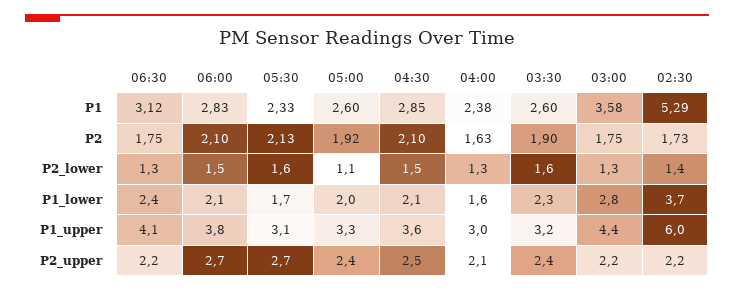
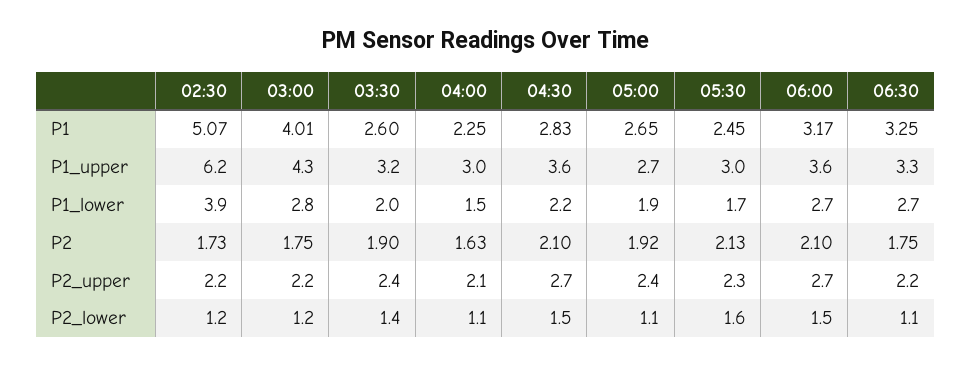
  {
    "06:30": {
-     "P1": 3.12,
+     "P1": 3.25,
      "P2": 1.75,
-     "P2_lower": 1.3,
+     "P2_lower": 1.1,
-     "P1_lower": 2.4,
+     "P1_lower": 2.7,
-     "P1_upper": 4.1,
+     "P1_upper": 3.3,
      "P2_upper": 2.2
    },
    "06:00": {
-     "P1": 2.83,
+     "P1": 3.17,
      "P2": 2.1,
      "P2_lower": 1.5,
-     "P1_lower": 2.1,
+     "P1_lower": 2.7,
-     "P1_upper": 3.8,
+     "P1_upper": 3.6,
      "P2_upper": 2.7
    },
    "05:30": {
-     "P1": 2.33,
+     "P1": 2.45,
      "P2": 2.13,
      "P2_lower": 1.6,
      "P1_lower": 1.7,
-     "P1_upper": 3.1,
+     "P1_upper": 3,
-     "P2_upper": 2.7
+     "P2_upper": 2.3
    },
    "05:00": {
-     "P1": 2.6,
+     "P1": 2.65,
      "P2": 1.92,
      "P2_lower": 1.1,
-     "P1_lower": 2,
+     "P1_lower": 1.9,
-     "P1_upper": 3.3,
+     "P1_upper": 2.7,
      "P2_upper": 2.4
    },
    "04:30": {
-     "P1": 2.85,
+     "P1": 2.83,
      "P2": 2.1,
      "P2_lower": 1.5,
-     "P1_lower": 2.1,
+     "P1_lower": 2.2,
      "P1_upper": 3.6,
-     "P2_upper": 2.5
+     "P2_upper": 2.7
    },
    "04:00": {
-     "P1": 2.38,
+     "P1": 2.25,
      "P2": 1.63,
-     "P2_lower": 1.3,
+     "P2_lower": 1.1,
-     "P1_lower": 1.6,
+     "P1_lower": 1.5,
      "P1_upper": 3,
      "P2_upper": 2.1
    },
    "03:30": {
      "P1": 2.6,
      "P2": 1.9,
-     "P2_lower": 1.6,
+     "P2_lower": 1.4,
-     "P1_lower": 2.3,
+     "P1_lower": 2,
      "P1_upper": 3.2,
      "P2_upper": 2.4
    },
    "03:00": {
-     "P1": 3.58,
+     "P1": 4.01,
      "P2": 1.75,
-     "P2_lower": 1.3,
+     "P2_lower": 1.2,
      "P1_lower": 2.8,
-     "P1_upper": 4.4,
+     "P1_upper": 4.3,
      "P2_upper": 2.2
    },
    "02:30": {
-     "P1": 5.29,
+     "P1": 5.07,
      "P2": 1.73,
-     "P2_lower": 1.4,
+     "P2_lower": 1.2,
-     "P1_lower": 3.7,
+     "P1_lower": 3.9,
-     "P1_upper": 6,
+     "P1_upper": 6.2,
      "P2_upper": 2.2
    }
  }

